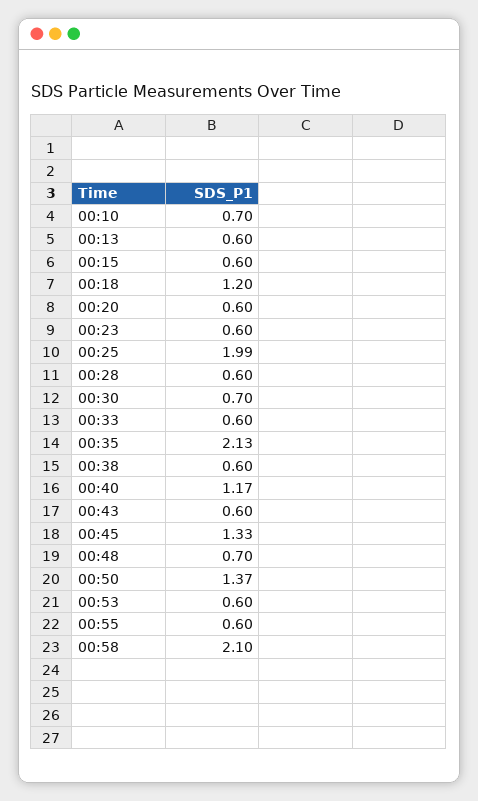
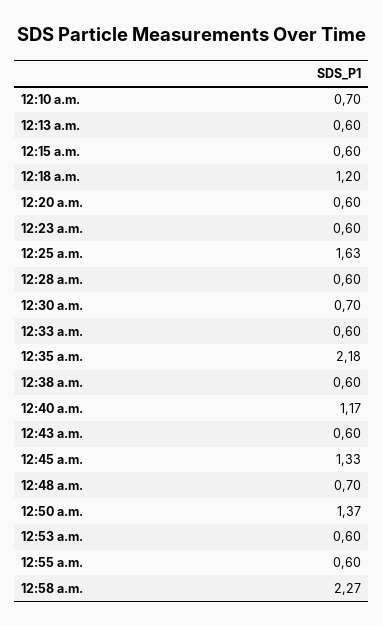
  {
    "00:10": 0.7,
    "00:13": 0.6,
    "00:15": 0.6,
    "00:18": 1.2,
    "00:20": 0.6,
    "00:23": 0.6,
-   "00:25": 1.99,
+   "00:25": 1.63,
    "00:28": 0.6,
    "00:30": 0.7,
    "00:33": 0.6,
-   "00:35": 2.13,
+   "00:35": 2.18,
    "00:38": 0.6,
    "00:40": 1.17,
    "00:43": 0.6,
    "00:45": 1.33,
    "00:48": 0.7,
    "00:50": 1.37,
    "00:53": 0.6,
    "00:55": 0.6,
-   "00:58": 2.1
+   "00:58": 2.27
  }

